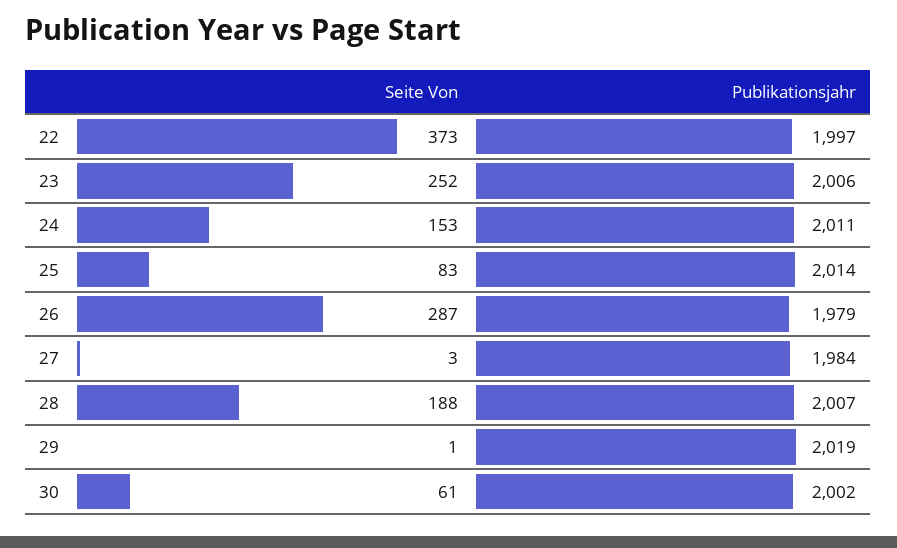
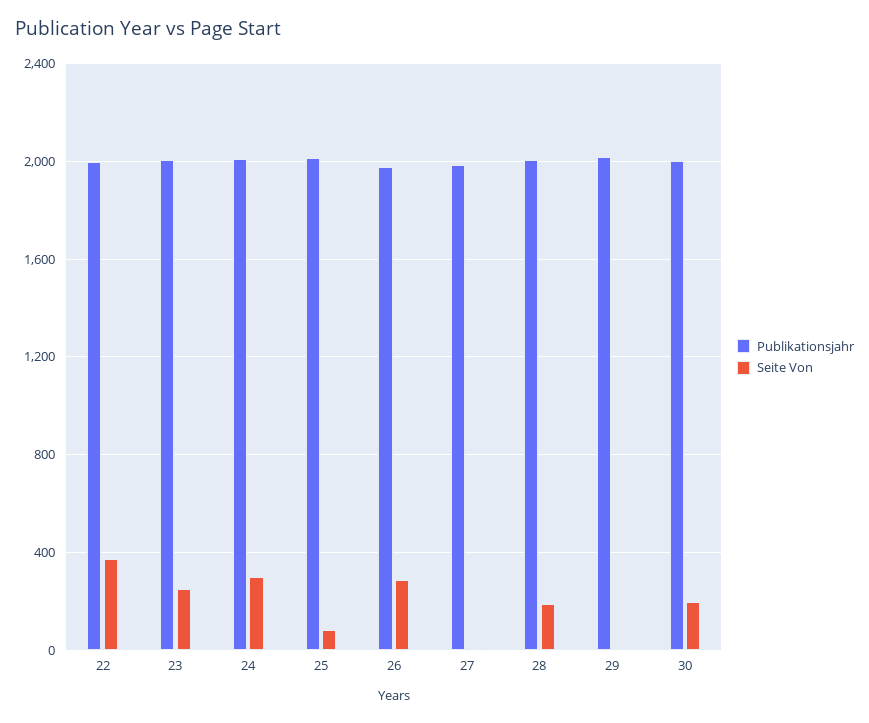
  {
    "Seite Von": {
      "22": 373,
      "23": 252,
-     "24": 153,
+     "24": 300,
      "25": 83,
      "26": 287,
      "27": 3,
      "28": 188,
      "29": 1,
-     "30": 61
+     "30": 200
    },
    "Publikationsjahr": {
      "22": 1997,
      "23": 2006,
      "24": 2011,
      "25": 2014,
      "26": 1979,
      "27": 1984,
      "28": 2007,
      "29": 2019,
      "30": 2002
    }
  }

